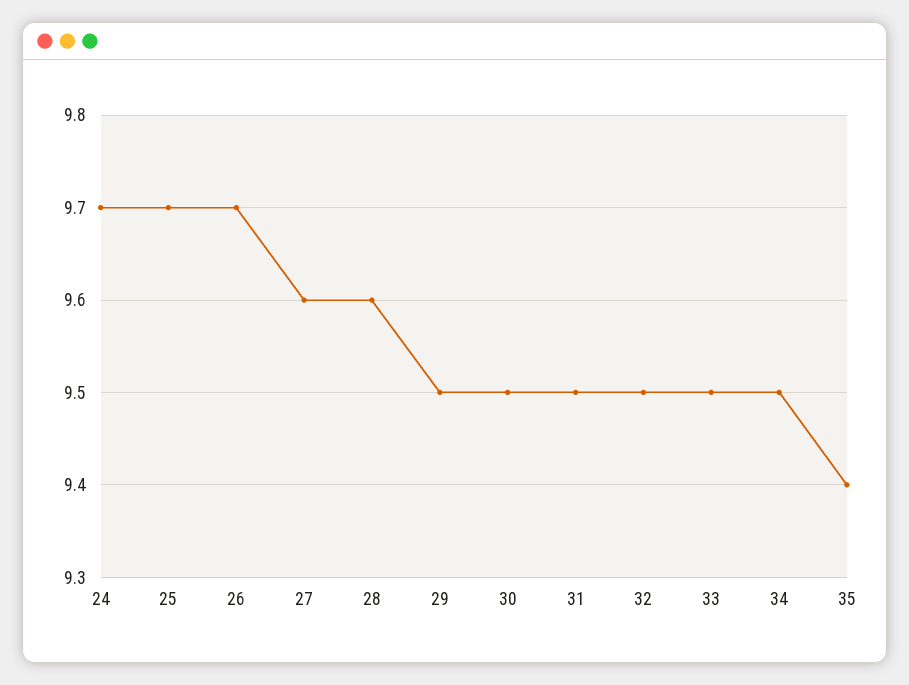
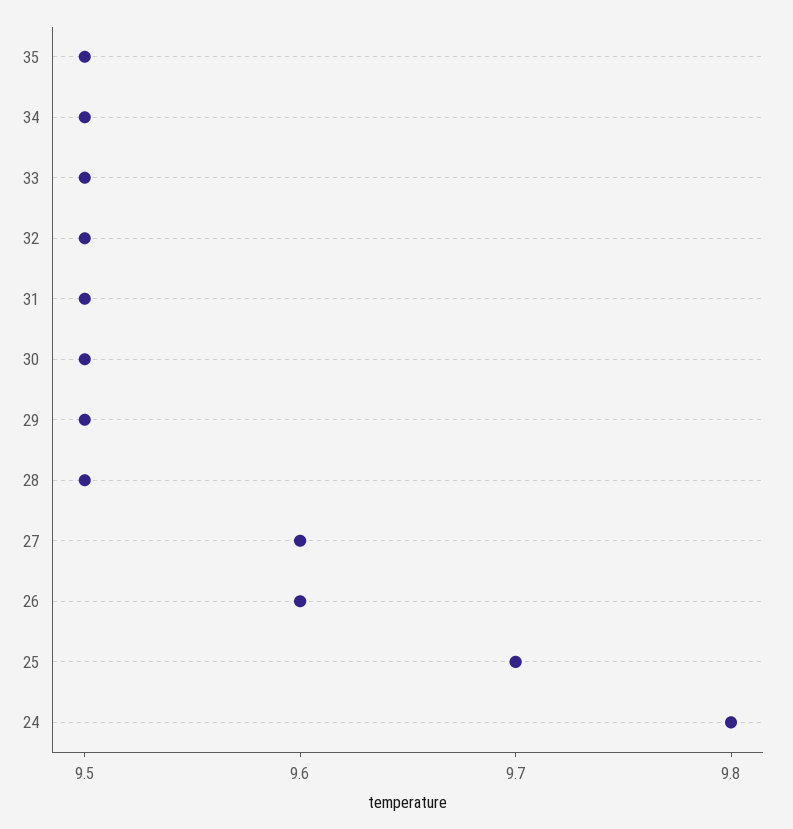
  {
-   "24": 9.7,
+   "24": 9.8,
    "25": 9.7,
-   "26": 9.7,
+   "26": 9.6,
    "27": 9.6,
-   "28": 9.6,
+   "28": 9.5,
    "29": 9.5,
    "30": 9.5,
    "31": 9.5,
    "32": 9.5,
    "33": 9.5,
    "34": 9.5,
-   "35": 9.4
+   "35": 9.5
  }

